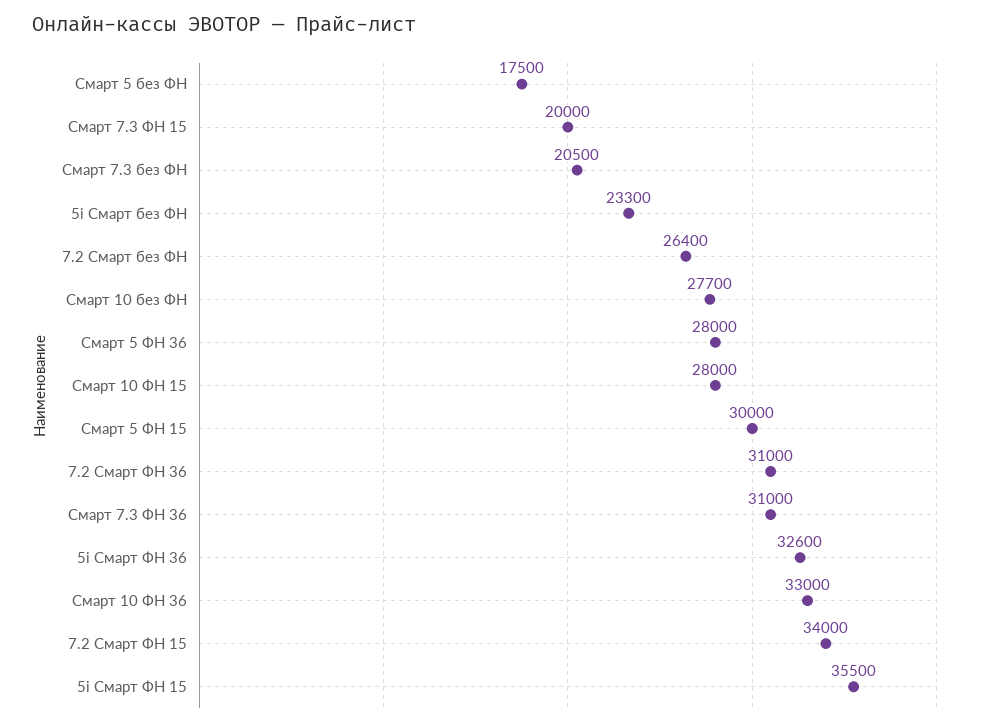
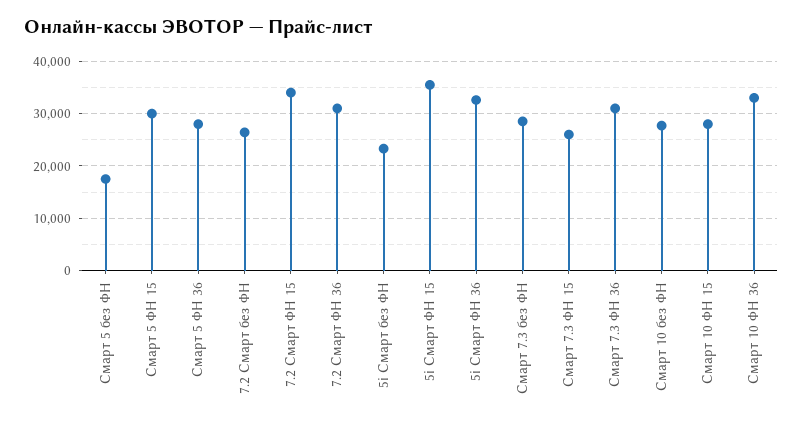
  {
    "Смарт 5 без ФН": 17500,
-   "Смарт 7.3 ФН 15": 20000,
+   "Смарт 7.3 ФН 15": 26000,
-   "Смарт 7.3 без ФН": 20500,
+   "Смарт 7.3 без ФН": 28000,
    "5i Смарт без ФН": 23300,
    "7.2 Смарт без ФН": 26400,
    "Смарт 10 без ФН": 27700,
    "Смарт 5 ФН 36": 28000,
    "Смарт 10 ФН 15": 28000,
    "Смарт 5 ФН 15": 30000,
    "7.2 Смарт ФН 36": 31000,
    "Смарт 7.3 ФН 36": 31000,
    "5i Смарт ФН 36": 32600,
    "Смарт 10 ФН 36": 33000,
    "7.2 Смарт ФН 15": 34000,
    "5i Смарт ФН 15": 35500
  }

